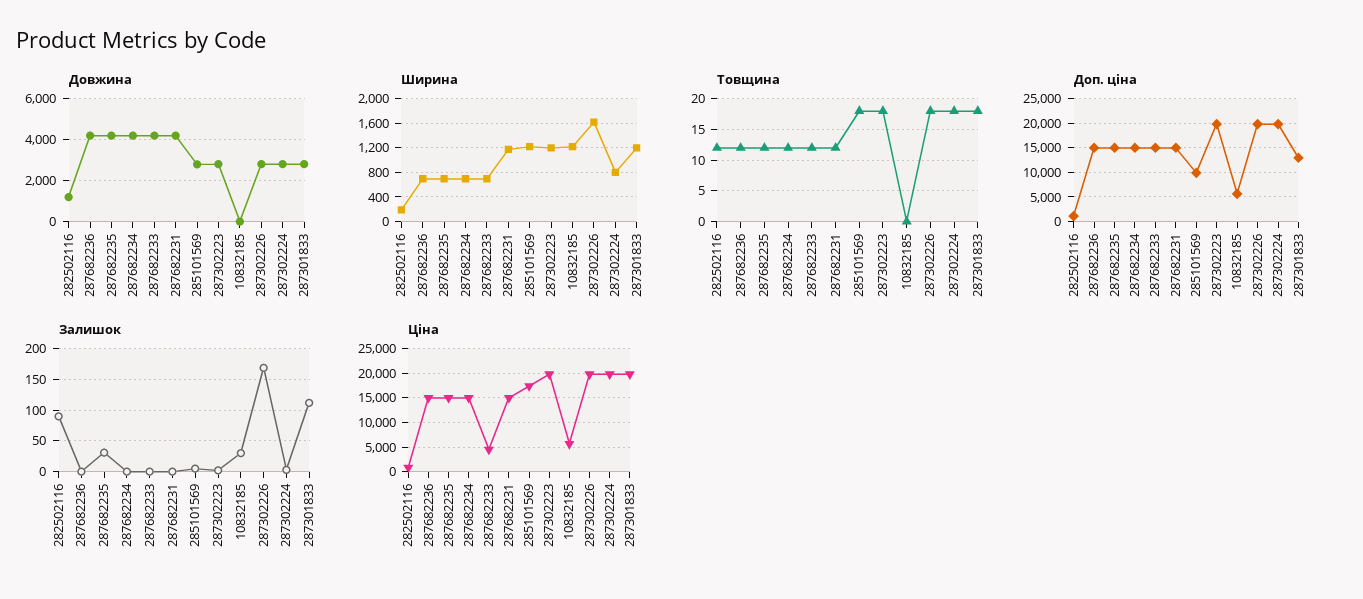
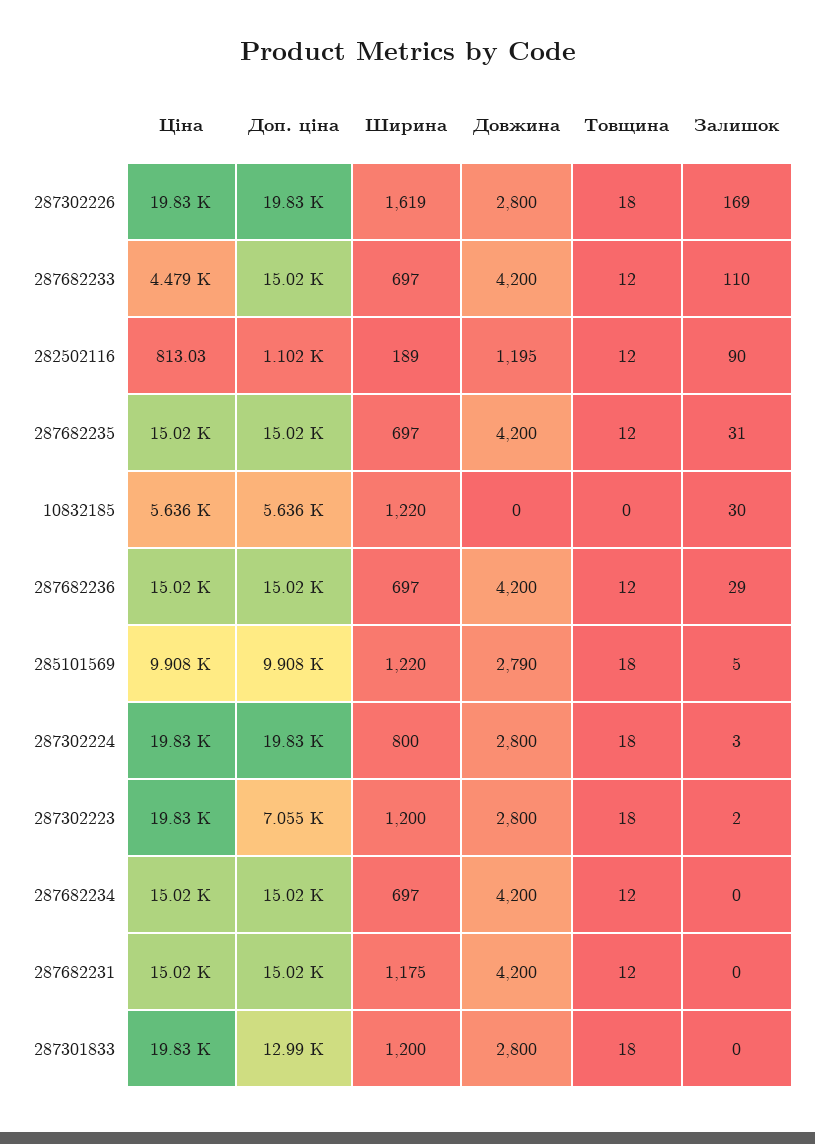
  {
    "Довжина": {
      "282502116": 1195,
      "287682236": 4200,
      "287682235": 4200,
      "287682234": 4200,
      "287682233": 4200,
      "287682231": 4200,
      "285101569": 2790,
      "287302223": 2800,
      "10832185": 0,
      "287302226": 2800,
      "287302224": 2800,
      "287301833": 2800
    },
    "Ширина": {
      "282502116": 189,
      "287682236": 697,
      "287682235": 697,
      "287682234": 697,
      "287682233": 697,
      "287682231": 1175,
      "285101569": 1220,
      "287302223": 1200,
      "10832185": 1220,
      "287302226": 1619,
      "287302224": 800,
      "287301833": 1200
    },
    "Товщина": {
      "282502116": 12,
      "287682236": 12,
      "287682235": 12,
      "287682234": 12,
      "287682233": 12,
      "287682231": 12,
      "285101569": 18,
      "287302223": 18,
      "10832185": 0,
      "287302226": 18,
      "287302224": 18,
      "287301833": 18
    },
    "Доп. ціна": {
      "282502116": 1102,
      "287682236": 15020,
      "287682235": 15020,
      "287682234": 15020,
      "287682233": 15020,
      "287682231": 15020,
      "285101569": 9908,
-     "287302223": 20000,
+     "287302223": 7055,
      "10832185": 5636,
      "287302226": 19830,
      "287302224": 19830,
      "287301833": 12990
    },
    "Залишок": {
      "282502116": 90,
-     "287682236": 0,
+     "287682236": 29,
      "287682235": 31,
      "287682234": 0,
-     "287682233": 0,
+     "287682233": 110,
      "287682231": 0,
      "285101569": 5,
      "287302223": 2,
      "10832185": 30,
      "287302226": 169,
      "287302224": 3,
-     "287301833": 110
+     "287301833": 0
    },
    "Ціна": {
      "282502116": 813.03,
      "287682236": 15020,
      "287682235": 15020,
      "287682234": 15020,
      "287682233": 4479,
      "287682231": 15020,
-     "285101569": 17500,
+     "285101569": 9908,
      "287302223": 19830,
      "10832185": 5636,
      "287302226": 19830,
      "287302224": 19830,
      "287301833": 19830
    }
  }

